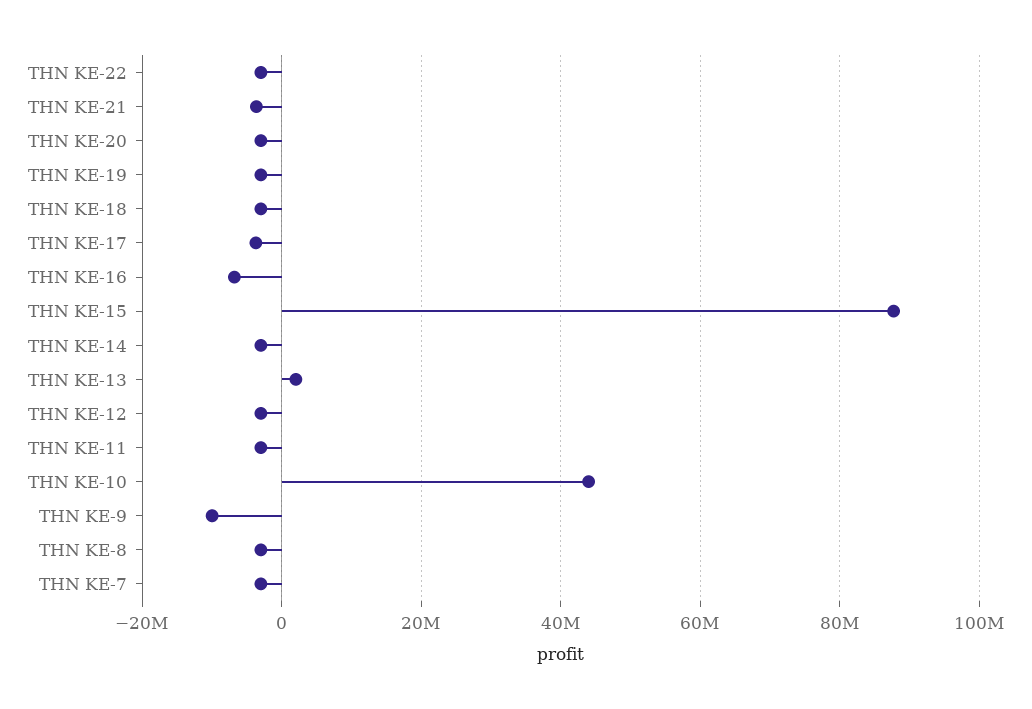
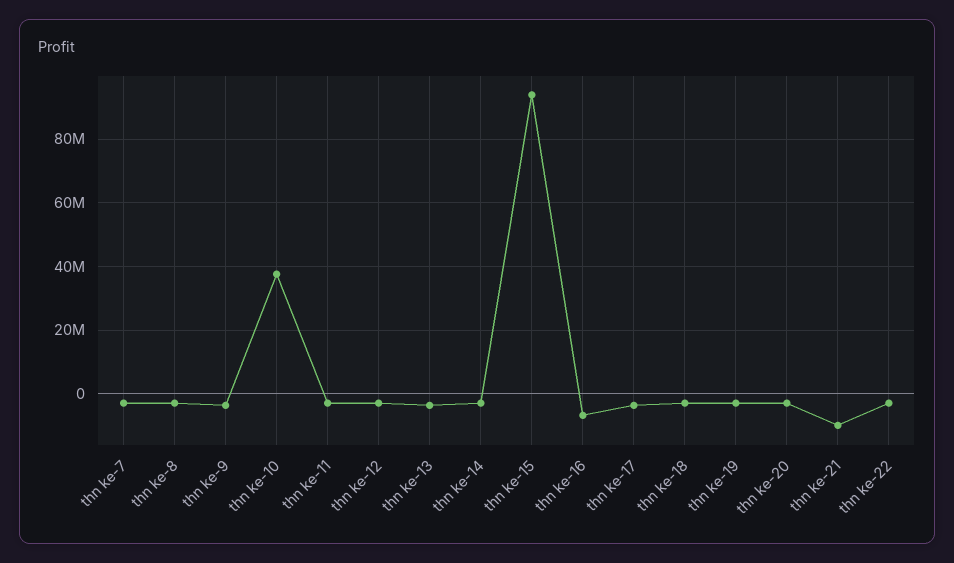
  {
    "THN KE-22": -4000000,
-   "THN KE-21": -4000000,
+   "THN KE-21": -10000000,
    "THN KE-20": -4000000,
    "THN KE-19": -4000000,
    "THN KE-18": -4000000,
    "THN KE-17": -4000000,
    "THN KE-16": -6000000,
-   "THN KE-15": 88000000,
+   "THN KE-15": 94000000,
    "THN KE-14": -4000000,
-   "THN KE-13": 2000000,
+   "THN KE-13": -4000000,
    "THN KE-12": -4000000,
    "THN KE-11": -4000000,
-   "THN KE-10": 44000000,
+   "THN KE-10": 38000000,
-   "THN KE-9": -10000000,
+   "THN KE-9": -4000000,
    "THN KE-8": -4000000,
    "THN KE-7": -4000000
  }

